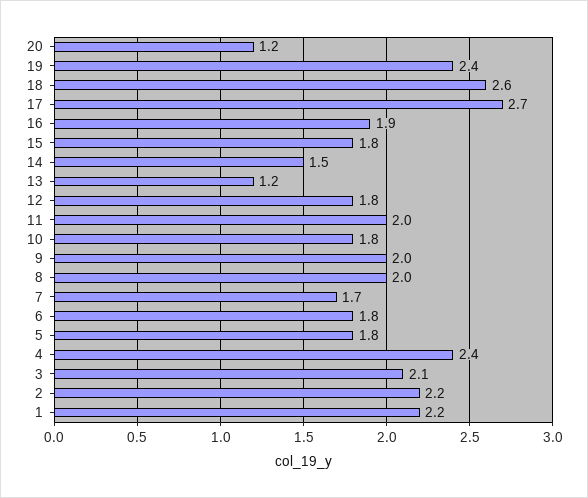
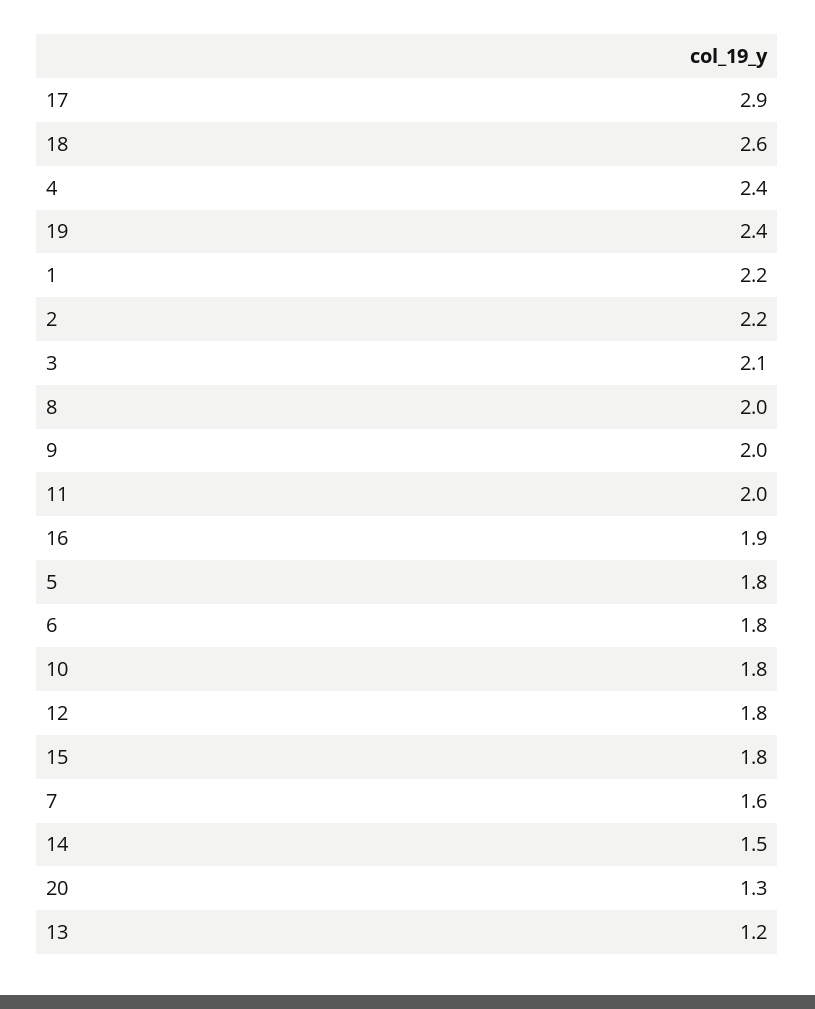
  {
-   "20": 1.2,
+   "20": 1.3,
    "19": 2.4,
    "18": 2.6,
-   "17": 2.7,
+   "17": 2.9,
    "16": 1.9,
    "15": 1.8,
    "14": 1.5,
    "13": 1.2,
    "12": 1.8,
    "11": 2,
    "10": 1.8,
    "9": 2,
    "8": 2,
-   "7": 1.7,
+   "7": 1.6,
    "6": 1.8,
    "5": 1.8,
    "4": 2.4,
    "3": 2.1,
    "2": 2.2,
    "1": 2.2
  }

